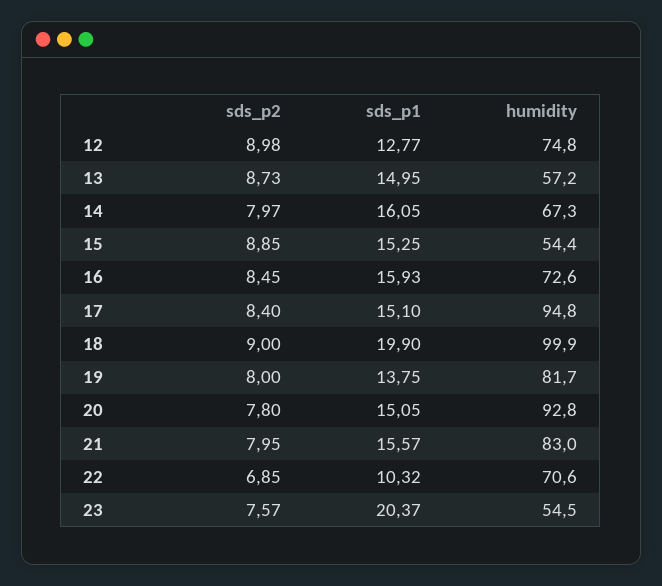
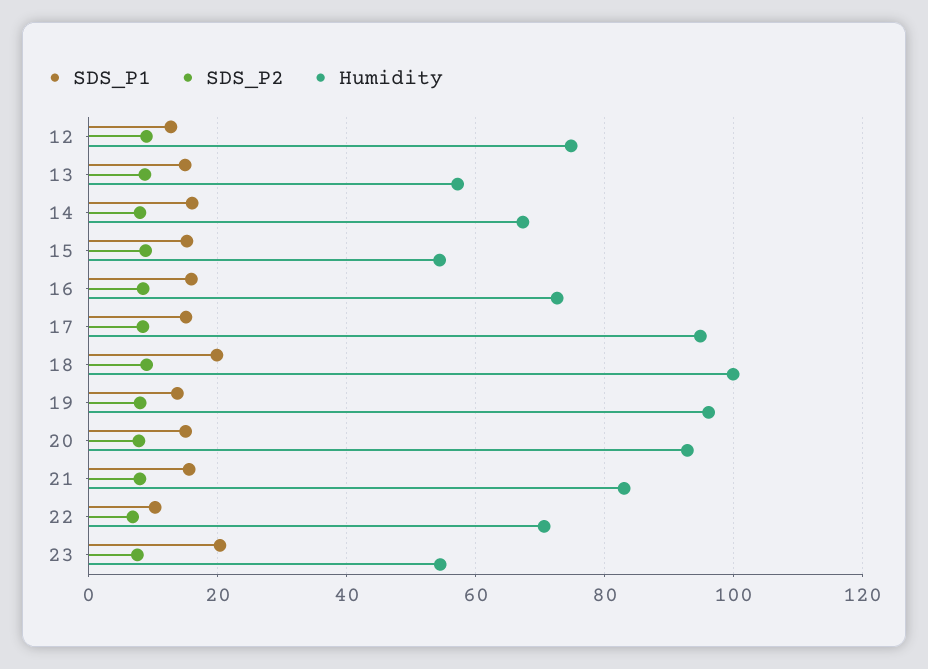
  {
    "sds_p2": {
      "12": 8.98,
      "13": 8.73,
      "14": 7.97,
      "15": 8.85,
      "16": 8.45,
      "17": 8.4,
      "18": 9,
      "19": 8,
      "20": 7.8,
      "21": 7.95,
      "22": 6.85,
      "23": 7.57
    },
    "sds_p1": {
      "12": 12.77,
      "13": 14.95,
      "14": 16.05,
      "15": 15.25,
      "16": 15.93,
      "17": 15.1,
      "18": 19.9,
      "19": 13.75,
      "20": 15.05,
      "21": 15.57,
      "22": 10.32,
      "23": 20.37
    },
    "humidity": {
      "12": 74.8,
      "13": 57.2,
      "14": 67.3,
      "15": 54.4,
      "16": 72.6,
      "17": 94.8,
      "18": 99.9,
-     "19": 81.7,
+     "19": 96,
      "20": 92.8,
      "21": 83,
      "22": 70.6,
      "23": 54.5
    }
  }

